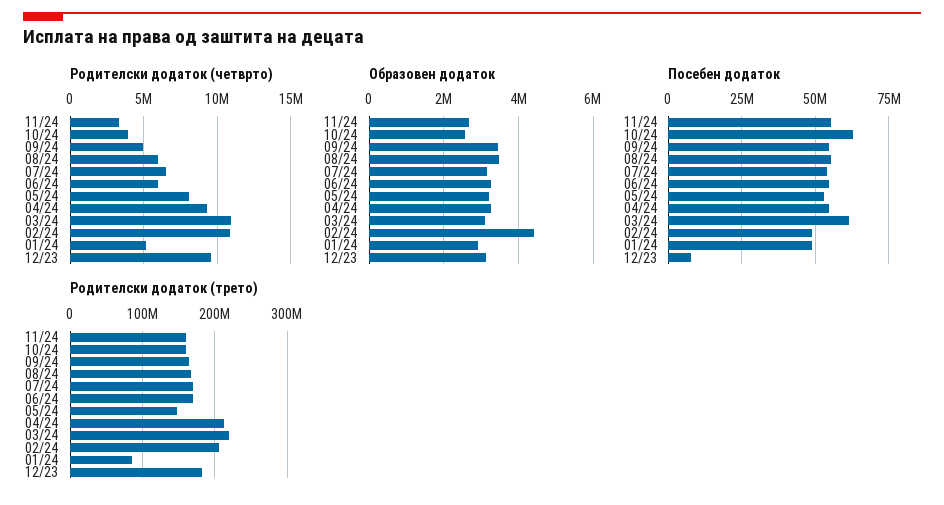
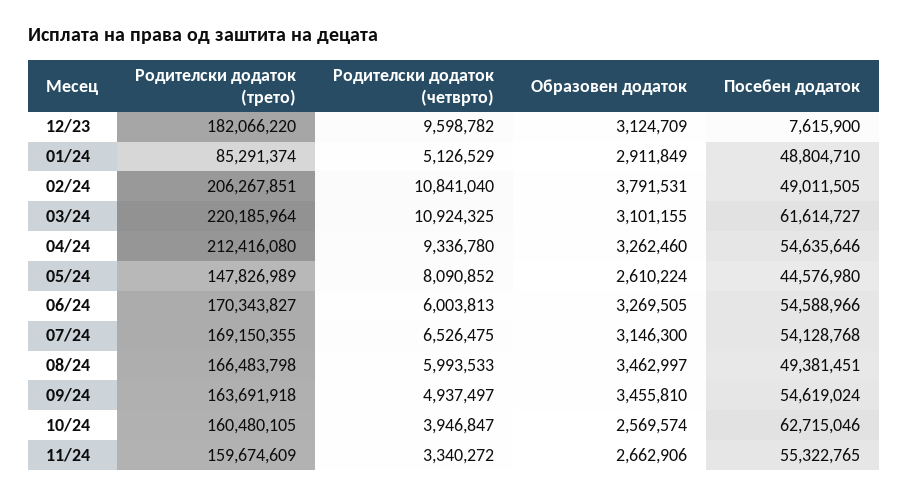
  {
    "Родителски додаток (четврто)": {
      "11/24": 3340272,
      "10/24": 3946847,
      "09/24": 4937497,
      "08/24": 5993533,
      "07/24": 6526475,
      "06/24": 6003813,
      "05/24": 8090852,
      "04/24": 9336780,
      "03/24": 10924325,
      "02/24": 10841040,
      "01/24": 5126529,
      "12/23": 9598782
    },
    "Образовен додаток": {
      "11/24": 2662906,
      "10/24": 2569574,
      "09/24": 3455810,
      "08/24": 3462997,
      "07/24": 3146300,
      "06/24": 3269505,
-     "05/24": 3200000,
+     "05/24": 2610224,
      "04/24": 3262460,
      "03/24": 3101155,
-     "02/24": 4400000,
+     "02/24": 3791531,
      "01/24": 2911849,
      "12/23": 3124709
    },
    "Посебен додаток": {
      "11/24": 55322765,
      "10/24": 62715046,
      "09/24": 54619024,
-     "08/24": 55000000,
+     "08/24": 49381451,
      "07/24": 54128768,
      "06/24": 54588966,
-     "05/24": 52500000,
+     "05/24": 44576980,
      "04/24": 54635646,
      "03/24": 61614727,
      "02/24": 49011505,
      "01/24": 48804710,
      "12/23": 7615900
    },
    "Родителски додаток (трето)": {
      "11/24": 159674609,
      "10/24": 160480105,
      "09/24": 163691918,
      "08/24": 166483798,
      "07/24": 169150355,
      "06/24": 170343827,
      "05/24": 147826989,
      "04/24": 212416080,
      "03/24": 220185964,
      "02/24": 206267851,
      "01/24": 85291374,
      "12/23": 182066220
    }
  }

